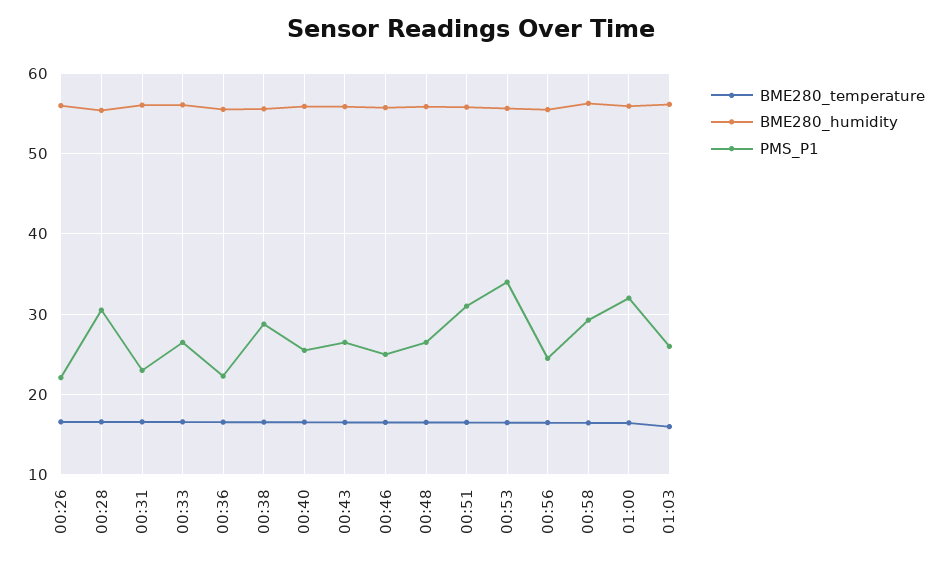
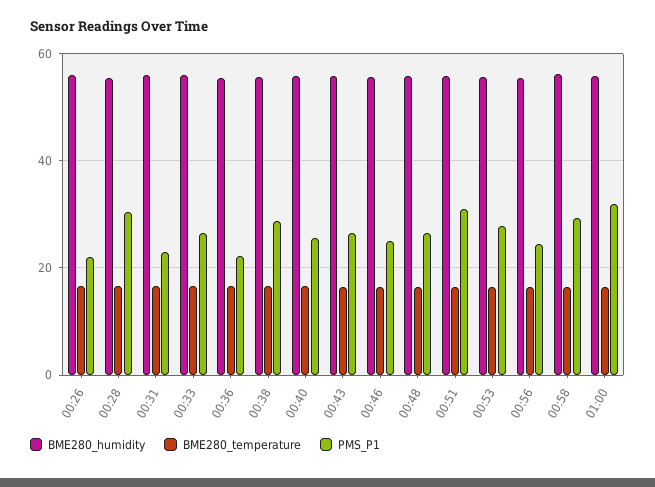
  {
    "BME280_temperature": {
      "00:26": 17,
      "00:28": 17,
      "00:31": 17,
      "00:33": 17,
      "00:36": 17,
      "00:38": 17,
      "00:40": 17,
      "00:43": 17,
      "00:46": 17,
      "00:48": 17,
      "00:51": 17,
      "00:53": 17,
      "00:56": 17,
      "00:58": 16,
-     "01:00": 16,
+     "01:00": 16
-     "01:03": 16
    },
    "BME280_humidity": {
      "00:26": 56,
      "00:28": 55,
      "00:31": 56,
      "00:33": 56,
      "00:36": 55,
      "00:38": 56,
      "00:40": 56,
      "00:43": 56,
      "00:46": 56,
      "00:48": 56,
      "00:51": 56,
      "00:53": 56,
      "00:56": 55,
      "00:58": 56,
-     "01:00": 56,
+     "01:00": 56
-     "01:03": 56
    },
    "PMS_P1": {
      "00:26": 22,
      "00:28": 31,
      "00:31": 23,
      "00:33": 27,
      "00:36": 22,
      "00:38": 29,
      "00:40": 26,
      "00:43": 27,
      "00:46": 25,
      "00:48": 27,
      "00:51": 31,
-     "00:53": 34,
+     "00:53": 28,
      "00:56": 25,
      "00:58": 29,
-     "01:00": 32,
+     "01:00": 32
-     "01:03": 26
    }
  }

